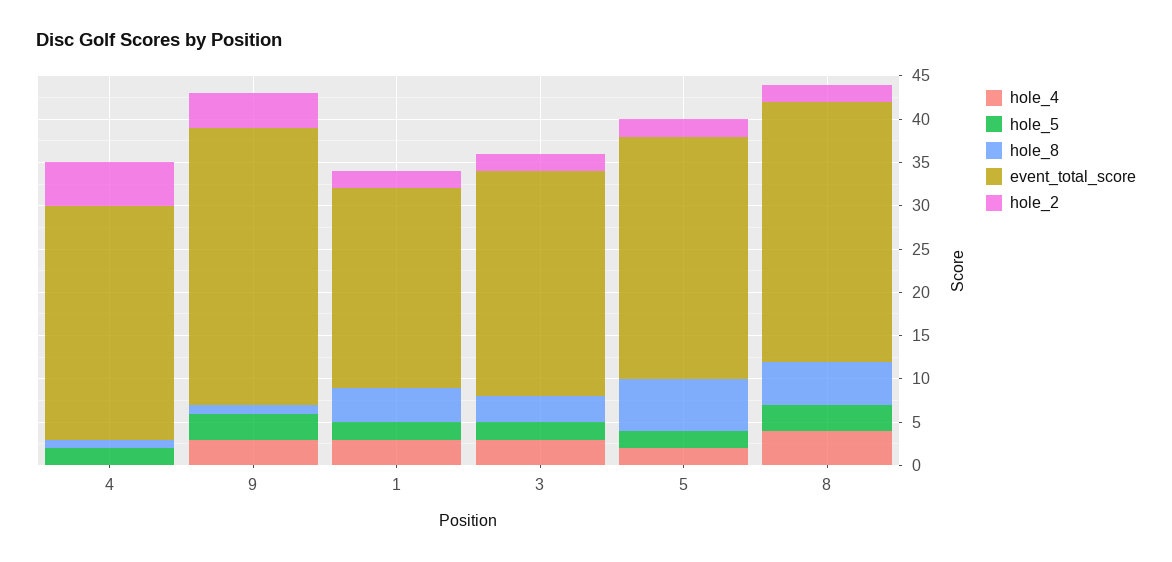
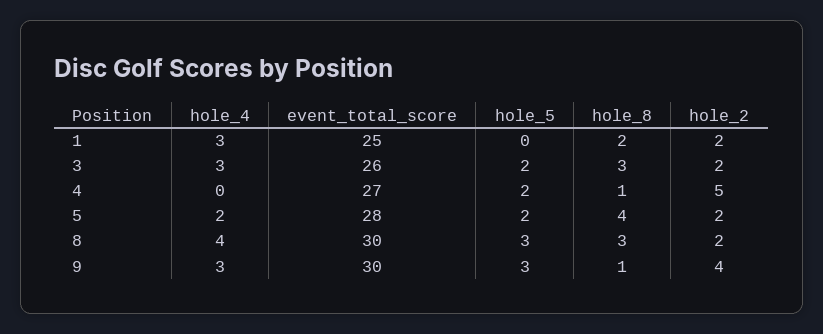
  {
    "hole_4": {
      "4": 0,
      "9": 3,
      "1": 3,
      "3": 3,
      "5": 2,
      "8": 4
    },
    "hole_5": {
      "4": 2,
      "9": 3,
-     "1": 2,
+     "1": 0,
      "3": 2,
      "5": 2,
      "8": 3
    },
    "hole_8": {
      "4": 1,
      "9": 1,
-     "1": 4,
+     "1": 2,
      "3": 3,
-     "5": 6,
+     "5": 4,
-     "8": 5
+     "8": 3
    },
    "event_total_score": {
      "4": 27,
-     "9": 32,
+     "9": 30,
-     "1": 23,
+     "1": 25,
      "3": 26,
      "5": 28,
      "8": 30
    },
    "hole_2": {
      "4": 5,
      "9": 4,
      "1": 2,
      "3": 2,
      "5": 2,
      "8": 2
    }
  }

